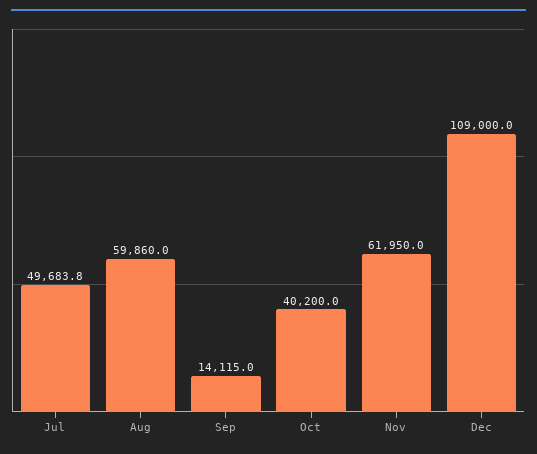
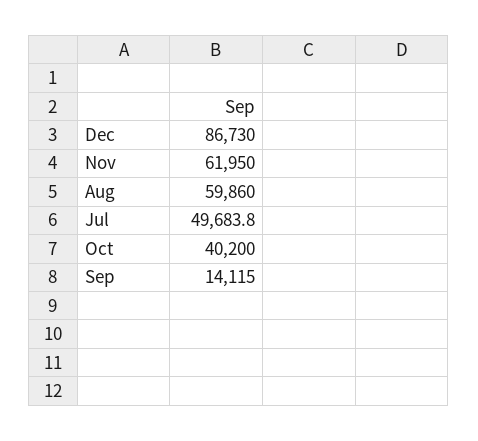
  {
    "Jul": 49683.8,
    "Aug": 59860,
    "Sep": 14115,
    "Oct": 40200,
    "Nov": 61950,
-   "Dec": 109000
+   "Dec": 86730
  }

